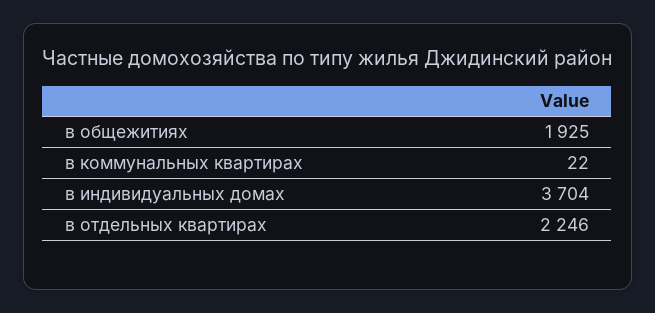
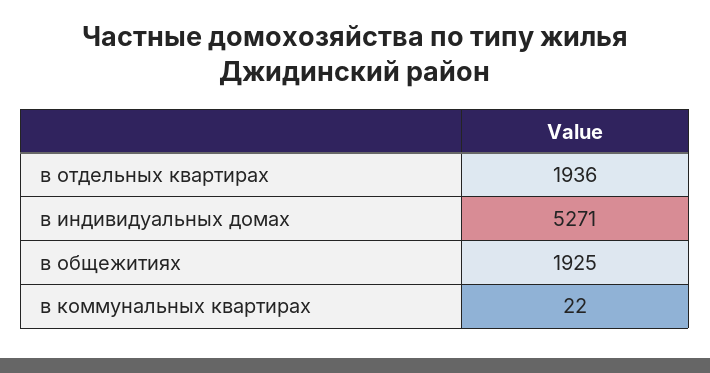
  {
    "в общежитиях": 1925,
    "в коммунальных квартирах": 22,
-   "в индивидуальных домах": 3704,
+   "в индивидуальных домах": 5271,
-   "в отдельных квартирах": 2246
+   "в отдельных квартирах": 1936
  }

